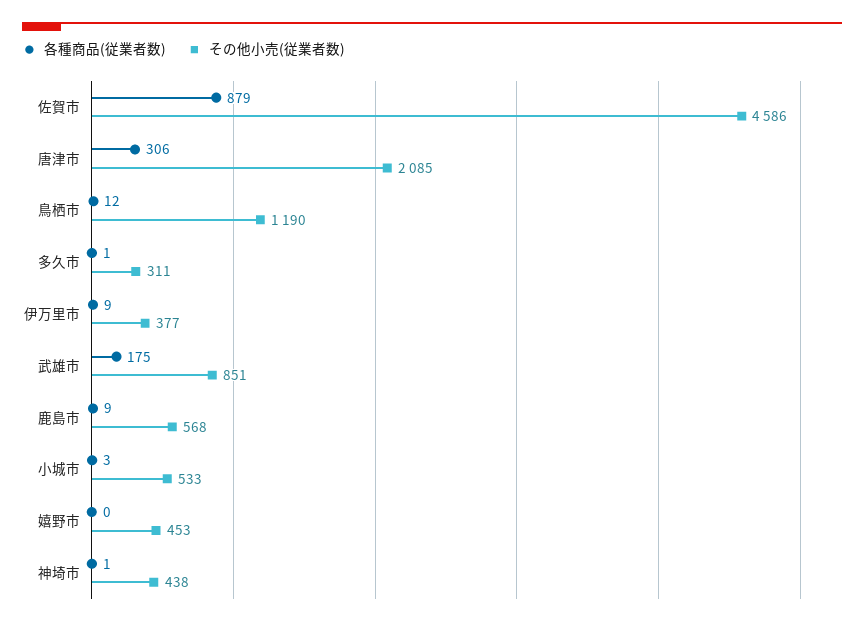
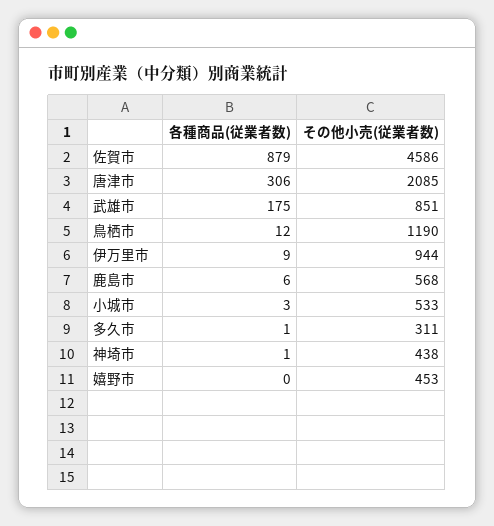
  {
    "各種商品(従業者数)": {
      "佐賀市": 879,
      "唐津市": 306,
      "鳥栖市": 12,
      "多久市": 1,
      "伊万里市": 9,
      "武雄市": 175,
-     "鹿島市": 9,
+     "鹿島市": 6,
      "小城市": 3,
      "嬉野市": 0,
      "神埼市": 1
    },
    "その他小売(従業者数)": {
      "佐賀市": 4586,
      "唐津市": 2085,
      "鳥栖市": 1190,
      "多久市": 311,
-     "伊万里市": 377,
+     "伊万里市": 944,
      "武雄市": 851,
      "鹿島市": 568,
      "小城市": 533,
      "嬉野市": 453,
      "神埼市": 438
    }
  }

